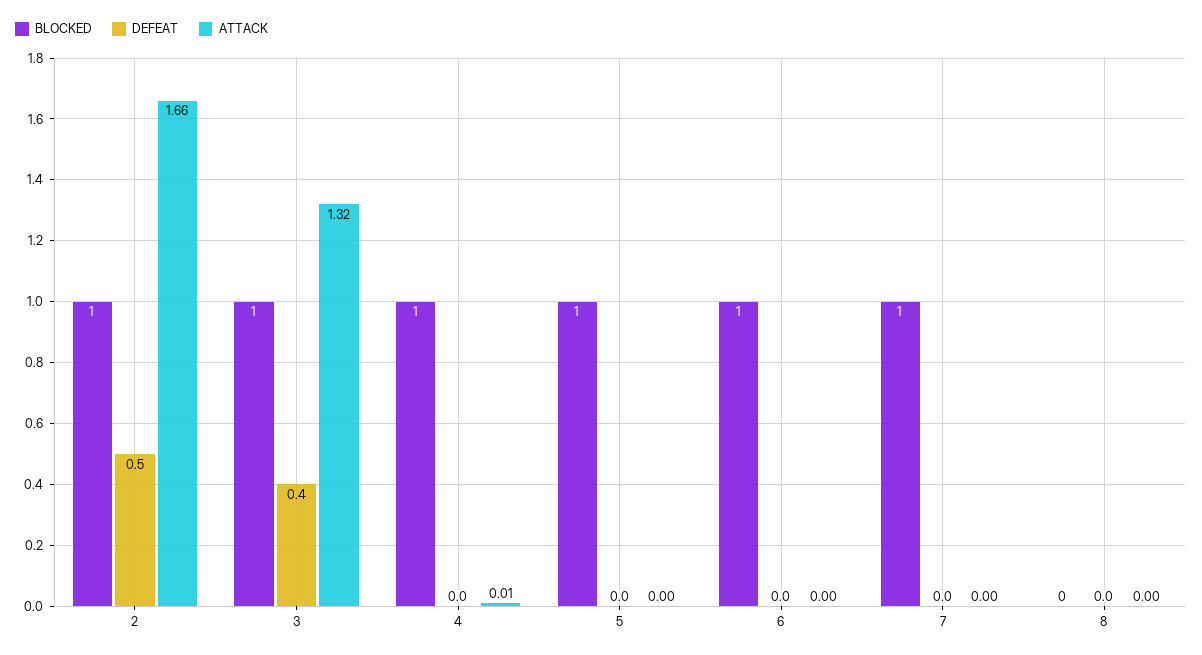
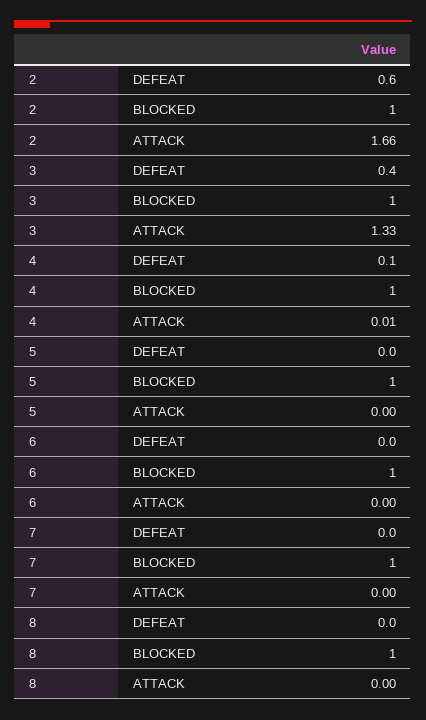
  {
    "BLOCKED": {
      "2": 1,
      "3": 1,
      "4": 1,
      "5": 1,
      "6": 1,
      "7": 1,
-     "8": 0
+     "8": 1
    },
    "DEFEAT": {
-     "2": 0.5,
+     "2": 0.6,
      "3": 0.4,
-     "4": 0,
+     "4": 0.1,
      "5": 0,
      "6": 0,
      "7": 0,
      "8": 0
    },
    "ATTACK": {
      "2": 1.66,
-     "3": 1.32,
+     "3": 1.33,
      "4": 0.01,
      "5": 0,
      "6": 0,
      "7": 0,
      "8": 0
    }
  }

